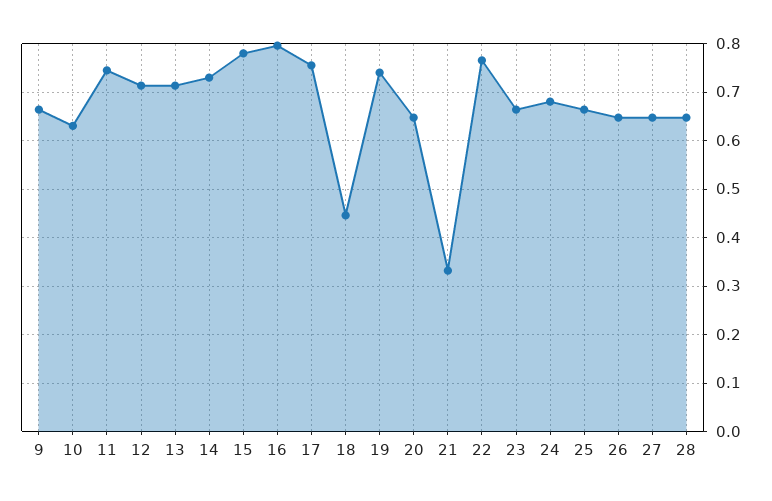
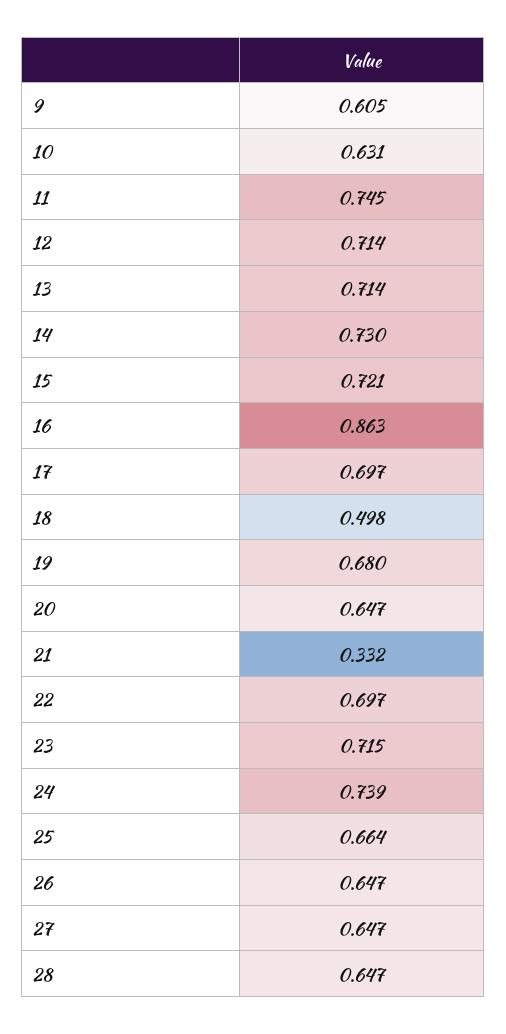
  {
-   "9": 0.66,
+   "9": 0.605,
    "10": 0.631,
    "11": 0.745,
    "12": 0.714,
    "13": 0.714,
    "14": 0.73,
-   "15": 0.78,
+   "15": 0.721,
-   "16": 0.8,
+   "16": 0.863,
-   "17": 0.76,
+   "17": 0.697,
-   "18": 0.44,
+   "18": 0.498,
-   "19": 0.74,
+   "19": 0.68,
    "20": 0.647,
    "21": 0.332,
-   "22": 0.76,
+   "22": 0.697,
-   "23": 0.66,
+   "23": 0.715,
-   "24": 0.68,
+   "24": 0.739,
    "25": 0.664,
    "26": 0.647,
    "27": 0.647,
    "28": 0.647
  }

